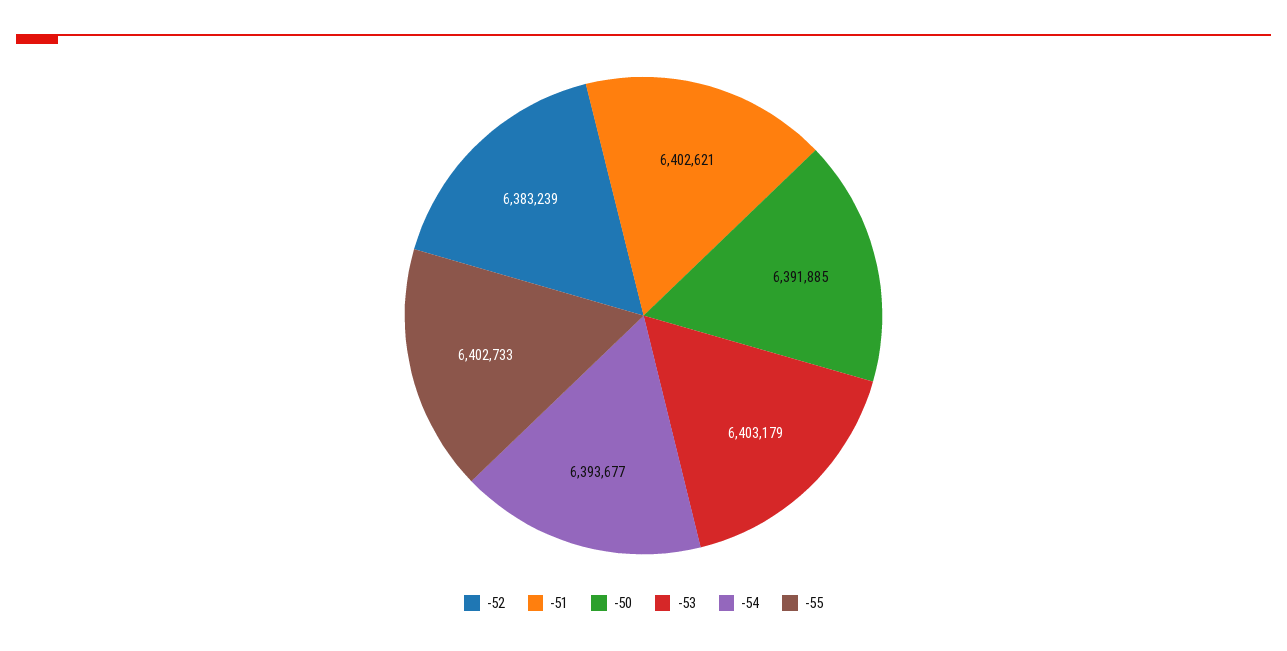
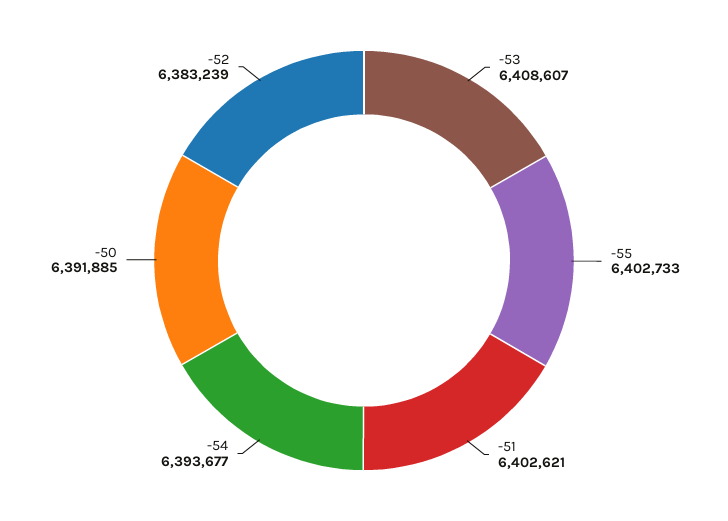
  {
    "-52": 6383239,
    "-51": 6402621,
    "-50": 6391885,
-   "-53": 6403179,
+   "-53": 6408607,
    "-54": 6393677,
    "-55": 6402733
  }

